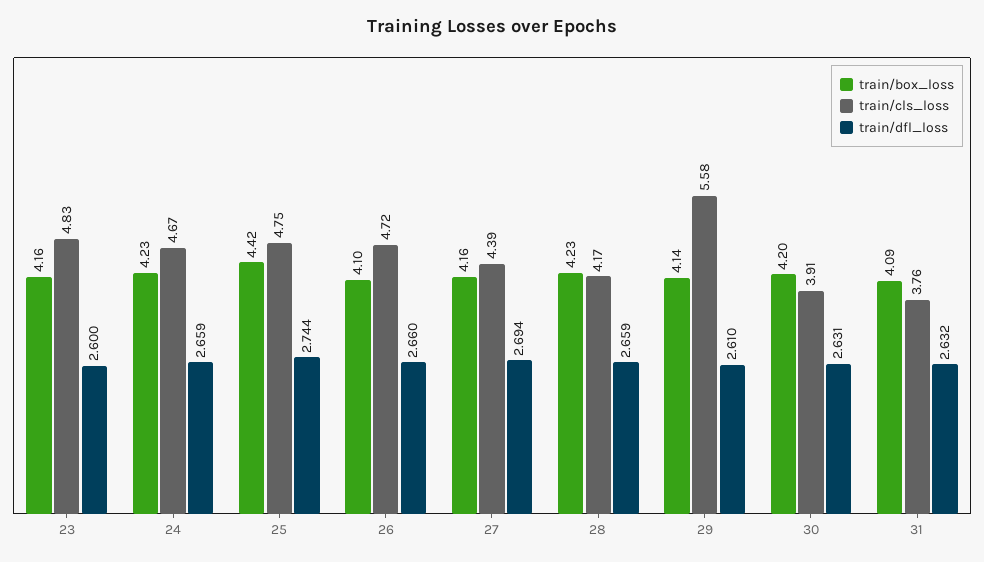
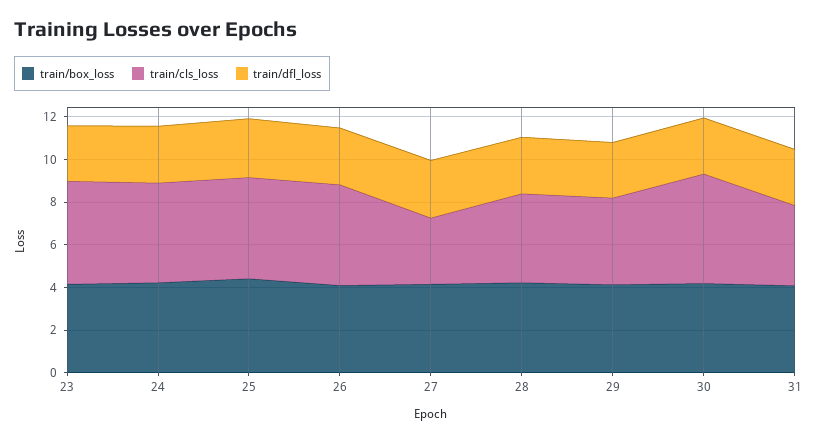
  {
    "train/box_loss": {
      "23": 4.16,
      "24": 4.23,
      "25": 4.42,
      "26": 4.1,
      "27": 4.16,
      "28": 4.23,
      "29": 4.14,
      "30": 4.2,
      "31": 4.09
    },
    "train/cls_loss": {
      "23": 4.83,
      "24": 4.67,
      "25": 4.75,
      "26": 4.72,
-     "27": 4.39,
+     "27": 3,
      "28": 4.17,
-     "29": 5.58,
+     "29": 4,
-     "30": 3.91,
+     "30": 5,
      "31": 3.76
    },
    "train/dfl_loss": {
      "23": 2.6,
      "24": 2.659,
      "25": 2.744,
      "26": 2.66,
      "27": 2.694,
      "28": 2.659,
      "29": 2.61,
      "30": 2.631,
      "31": 2.632
    }
  }

